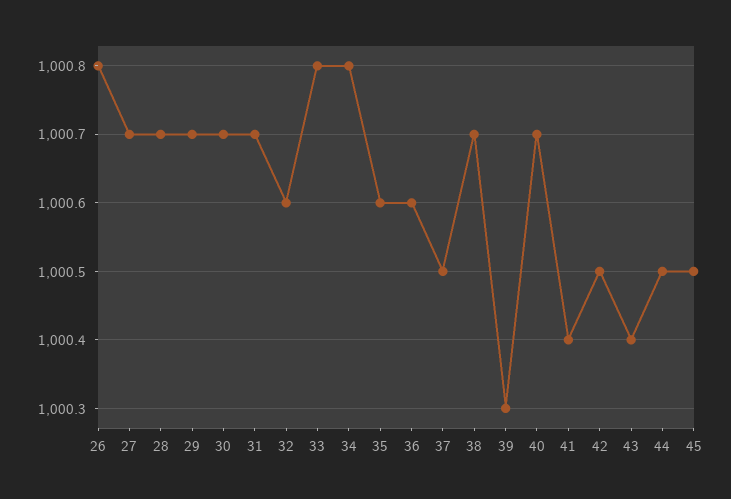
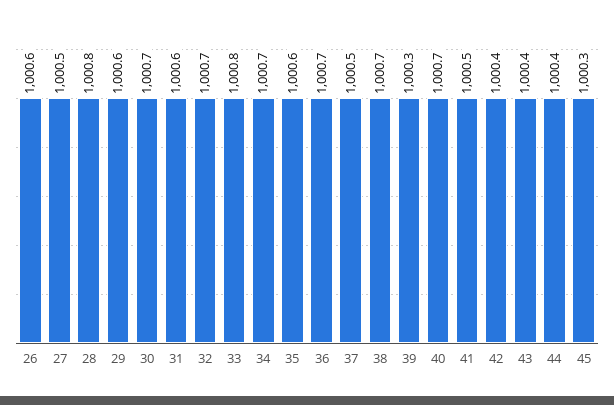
  {
-   "26": 1000.8,
+   "26": 1000.6,
-   "27": 1000.7,
+   "27": 1000.5,
-   "28": 1000.7,
+   "28": 1000.8,
-   "29": 1000.7,
+   "29": 1000.6,
    "30": 1000.7,
-   "31": 1000.7,
+   "31": 1000.6,
-   "32": 1000.6,
+   "32": 1000.7,
    "33": 1000.8,
-   "34": 1000.8,
+   "34": 1000.7,
    "35": 1000.6,
-   "36": 1000.6,
+   "36": 1000.7,
    "37": 1000.5,
    "38": 1000.7,
    "39": 1000.3,
    "40": 1000.7,
-   "41": 1000.4,
+   "41": 1000.5,
-   "42": 1000.5,
+   "42": 1000.4,
    "43": 1000.4,
-   "44": 1000.5,
+   "44": 1000.4,
-   "45": 1000.5
+   "45": 1000.3
  }

